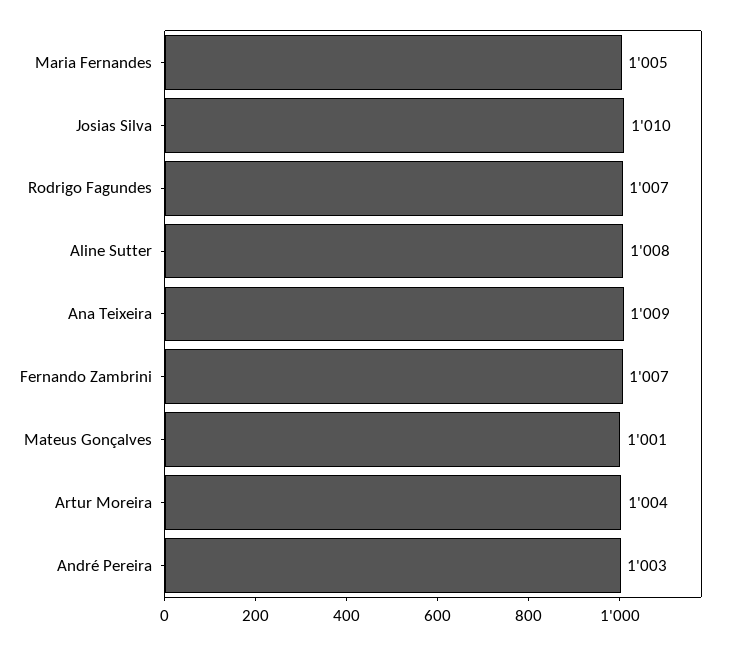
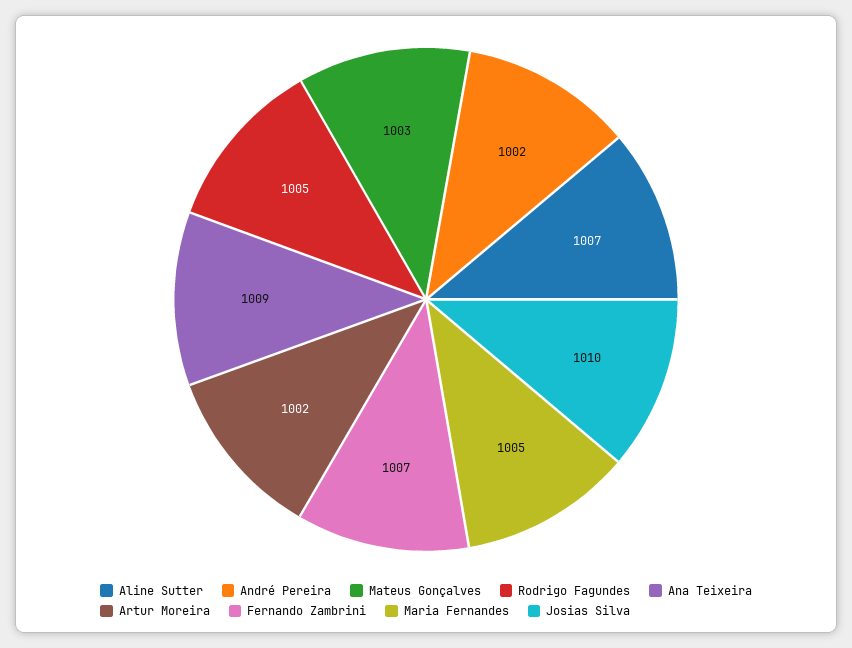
  {
    "Maria Fernandes": 1005,
    "Josias Silva": 1010,
-   "Rodrigo Fagundes": 1007,
+   "Rodrigo Fagundes": 1005,
-   "Aline Sutter": 1008,
+   "Aline Sutter": 1007,
    "Ana Teixeira": 1009,
    "Fernando Zambrini": 1007,
-   "Mateus Gonçalves": 1001,
+   "Mateus Gonçalves": 1003,
-   "Artur Moreira": 1004,
+   "Artur Moreira": 1002,
-   "André Pereira": 1003
+   "André Pereira": 1002
  }

